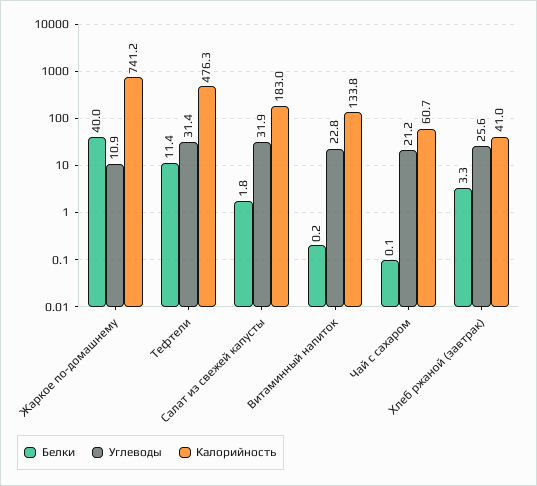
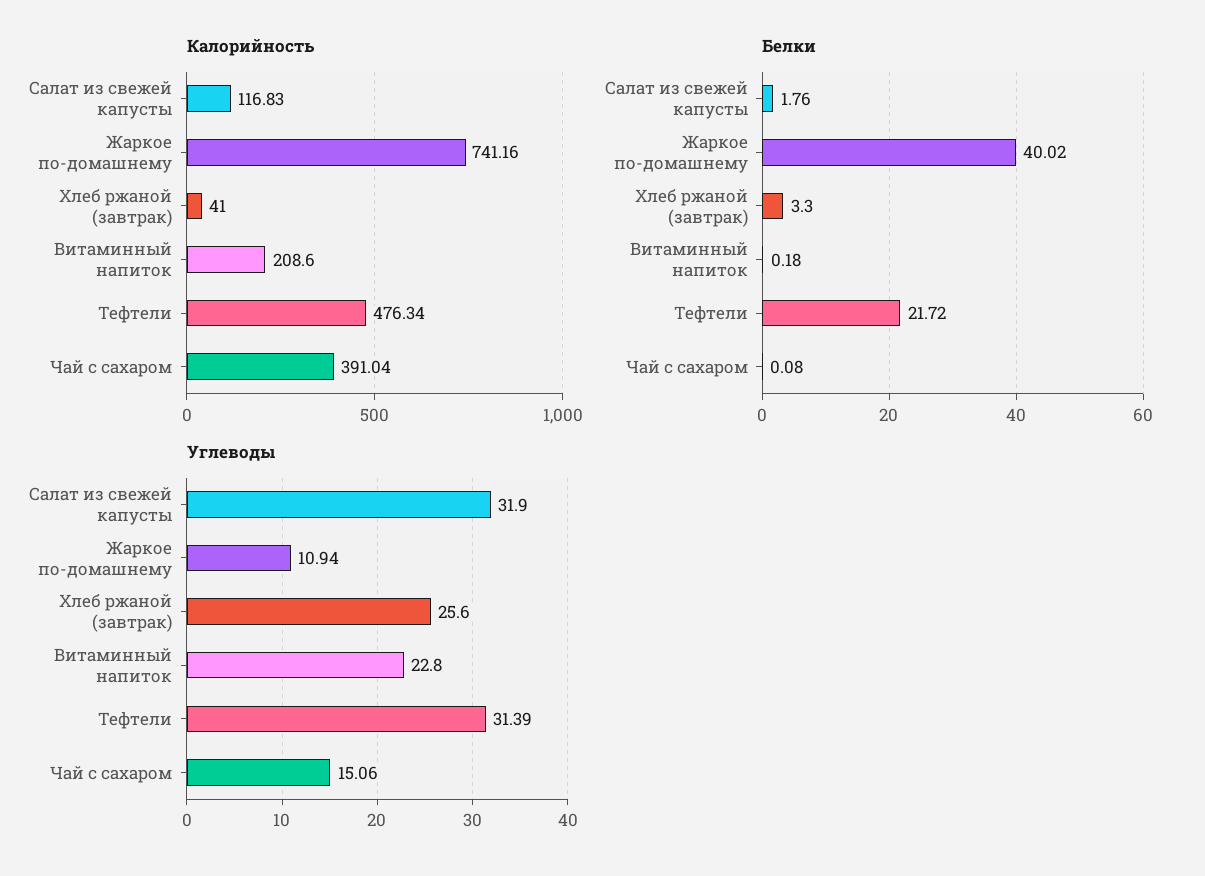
  {
    "Белки": {
      "Жаркое по-домашнему": 40.02,
-     "Тефтели": 11.4,
+     "Тефтели": 21.72,
      "Салат из свежей капусты": 1.76,
      "Витаминный напиток": 0.18,
      "Чай с сахаром": 0.08,
      "Хлеб ржаной (завтрак)": 3.3
    },
    "Углеводы": {
      "Жаркое по-домашнему": 10.94,
      "Тефтели": 31.39,
      "Салат из свежей капусты": 31.9,
      "Витаминный напиток": 22.8,
-     "Чай с сахаром": 21.2,
+     "Чай с сахаром": 15.06,
      "Хлеб ржаной (завтрак)": 25.6
    },
    "Калорийность": {
      "Жаркое по-домашнему": 741.16,
      "Тефтели": 476.34,
-     "Салат из свежей капусты": 183,
+     "Салат из свежей капусты": 116.83,
-     "Витаминный напиток": 133.8,
+     "Витаминный напиток": 208.6,
-     "Чай с сахаром": 60.7,
+     "Чай с сахаром": 391.04,
      "Хлеб ржаной (завтрак)": 41
    }
  }

